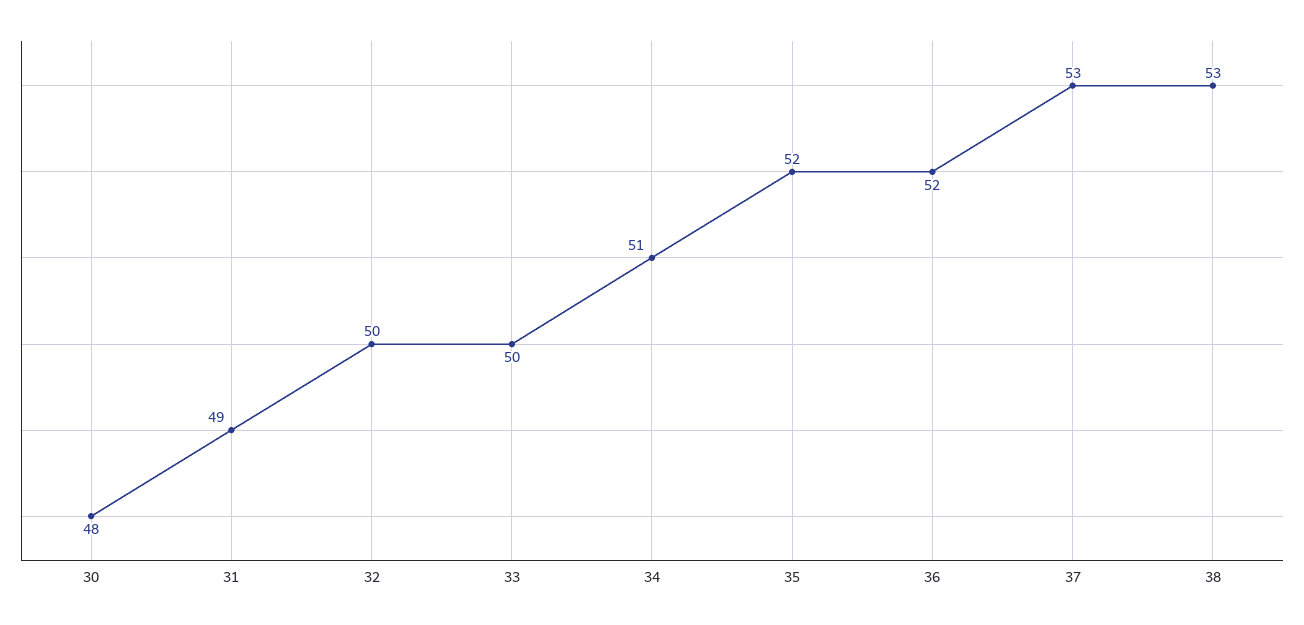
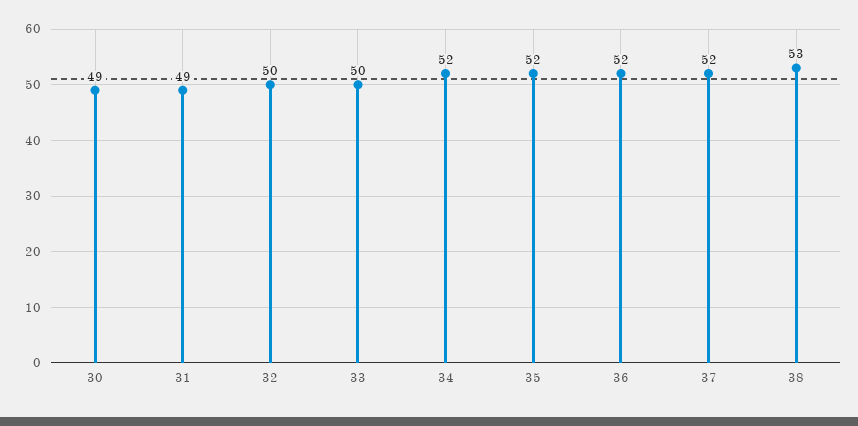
  {
-   "30": 48,
+   "30": 49,
    "31": 49,
    "32": 50,
    "33": 50,
-   "34": 51,
+   "34": 52,
    "35": 52,
    "36": 52,
-   "37": 53,
+   "37": 52,
    "38": 53
  }

